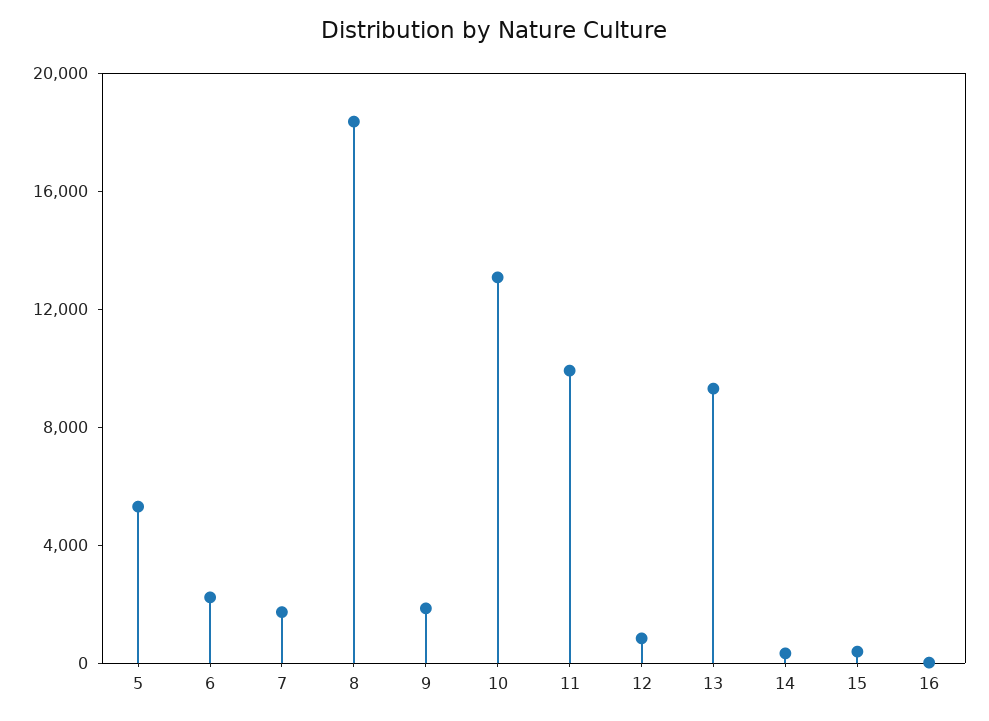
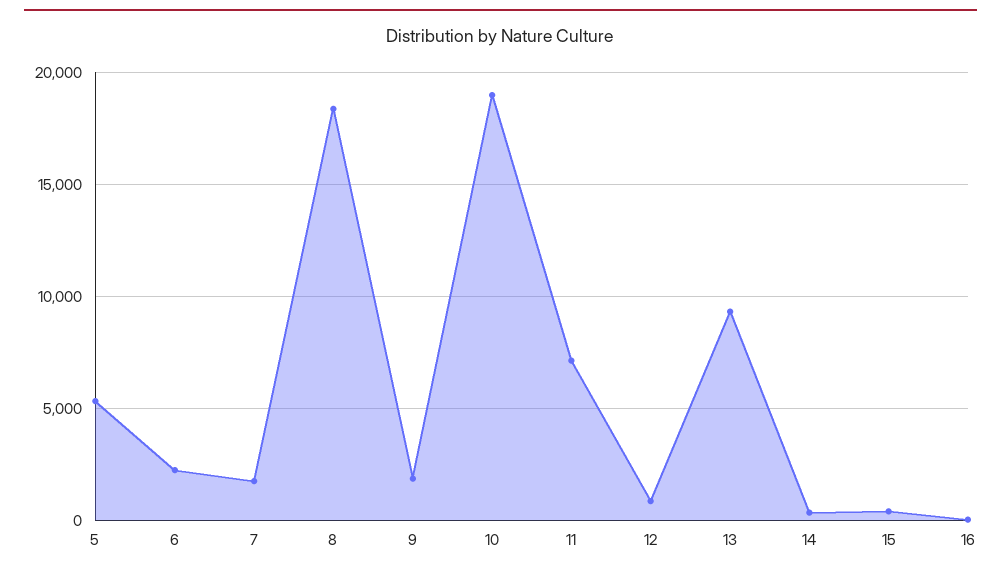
  {
    "5": 5500,
    "6": 2000,
    "7": 1500,
    "8": 18500,
    "9": 2000,
-   "10": 13000,
+   "10": 19000,
-   "11": 10000,
+   "11": 7000,
    "12": 1000,
    "13": 9500,
    "14": 500,
    "15": 500,
    "16": 0
  }

